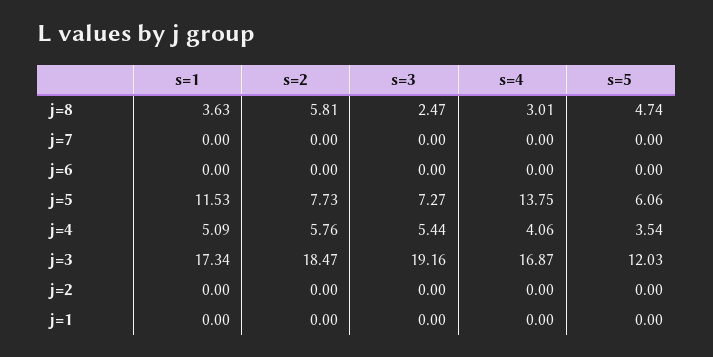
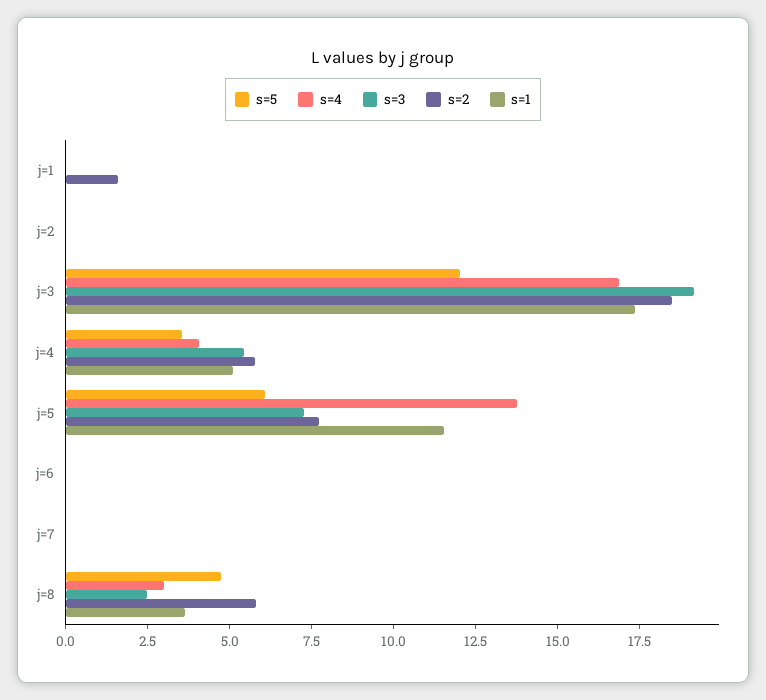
  {
    "s=1": {
      "j=8": 3.63,
      "j=7": 0,
      "j=6": 0,
      "j=5": 11.53,
      "j=4": 5.09,
      "j=3": 17.34,
      "j=2": 0,
      "j=1": 0
    },
    "s=2": {
      "j=8": 5.81,
      "j=7": 0,
      "j=6": 0,
      "j=5": 7.73,
      "j=4": 5.76,
      "j=3": 18.47,
      "j=2": 0,
-     "j=1": 0
+     "j=1": 1.5
    },
    "s=3": {
      "j=8": 2.47,
      "j=7": 0,
      "j=6": 0,
      "j=5": 7.27,
      "j=4": 5.44,
      "j=3": 19.16,
      "j=2": 0,
      "j=1": 0
    },
    "s=4": {
      "j=8": 3.01,
      "j=7": 0,
      "j=6": 0,
      "j=5": 13.75,
      "j=4": 4.06,
      "j=3": 16.87,
      "j=2": 0,
      "j=1": 0
    },
    "s=5": {
      "j=8": 4.74,
      "j=7": 0,
      "j=6": 0,
      "j=5": 6.06,
      "j=4": 3.54,
      "j=3": 12.03,
      "j=2": 0,
      "j=1": 0
    }
  }

